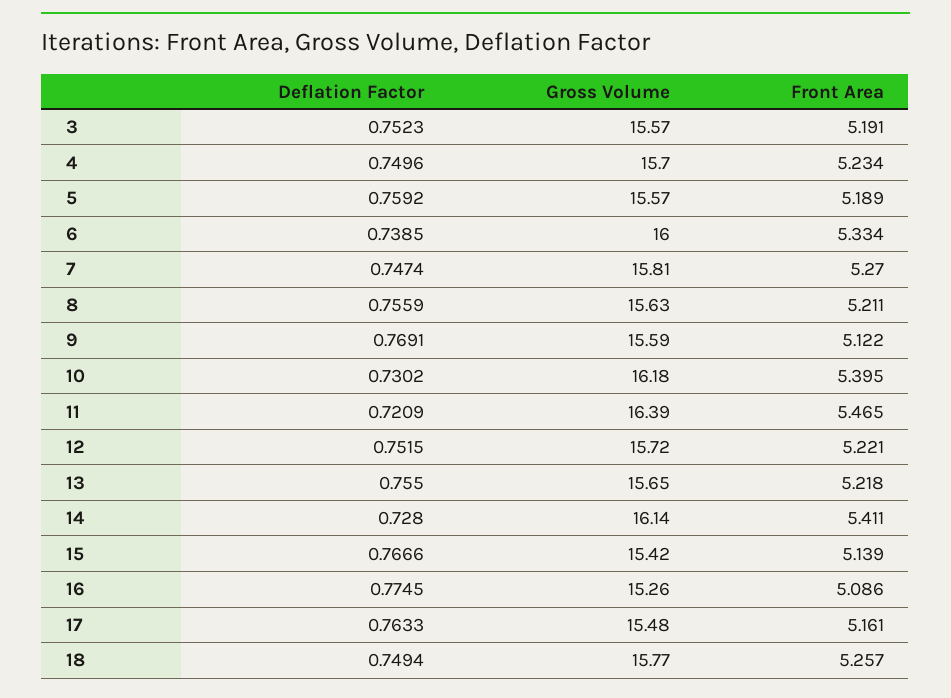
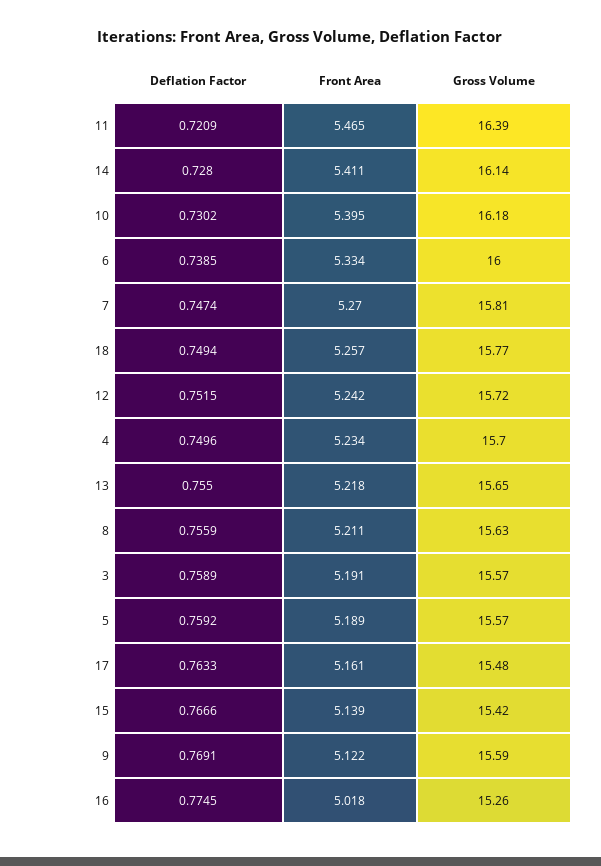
  {
    "Deflation Factor": {
-     "3": 0.7523,
+     "3": 0.7589,
      "4": 0.7496,
      "5": 0.7592,
      "6": 0.7385,
      "7": 0.7474,
      "8": 0.7559,
      "9": 0.7691,
      "10": 0.7302,
      "11": 0.7209,
      "12": 0.7515,
      "13": 0.755,
      "14": 0.728,
      "15": 0.7666,
      "16": 0.7745,
      "17": 0.7633,
      "18": 0.7494
    },
    "Gross Volume": {
      "3": 15.57,
      "4": 15.7,
      "5": 15.57,
      "6": 16,
      "7": 15.81,
      "8": 15.63,
      "9": 15.59,
      "10": 16.18,
      "11": 16.39,
      "12": 15.72,
      "13": 15.65,
      "14": 16.14,
      "15": 15.42,
      "16": 15.26,
      "17": 15.48,
      "18": 15.77
    },
    "Front Area": {
      "3": 5.191,
      "4": 5.234,
      "5": 5.189,
      "6": 5.334,
      "7": 5.27,
      "8": 5.211,
      "9": 5.122,
      "10": 5.395,
      "11": 5.465,
-     "12": 5.221,
+     "12": 5.242,
      "13": 5.218,
      "14": 5.411,
      "15": 5.139,
-     "16": 5.086,
+     "16": 5.018,
      "17": 5.161,
      "18": 5.257
    }
  }

